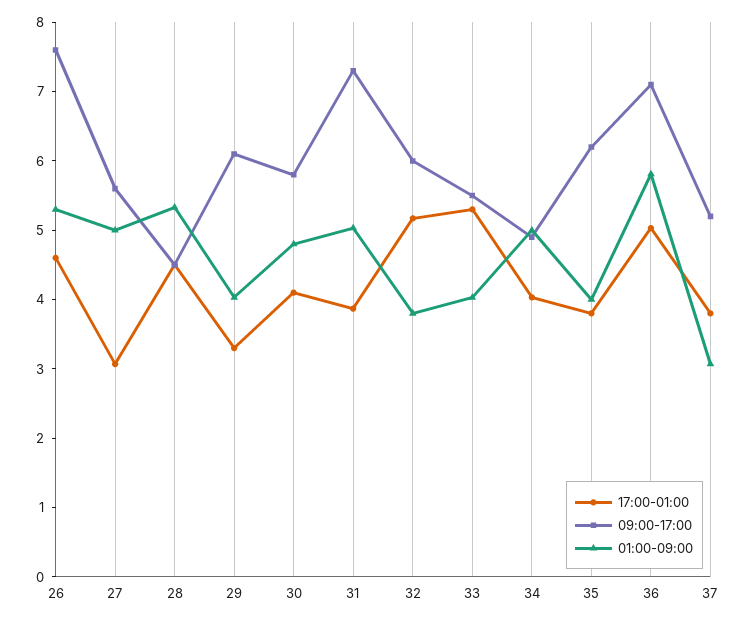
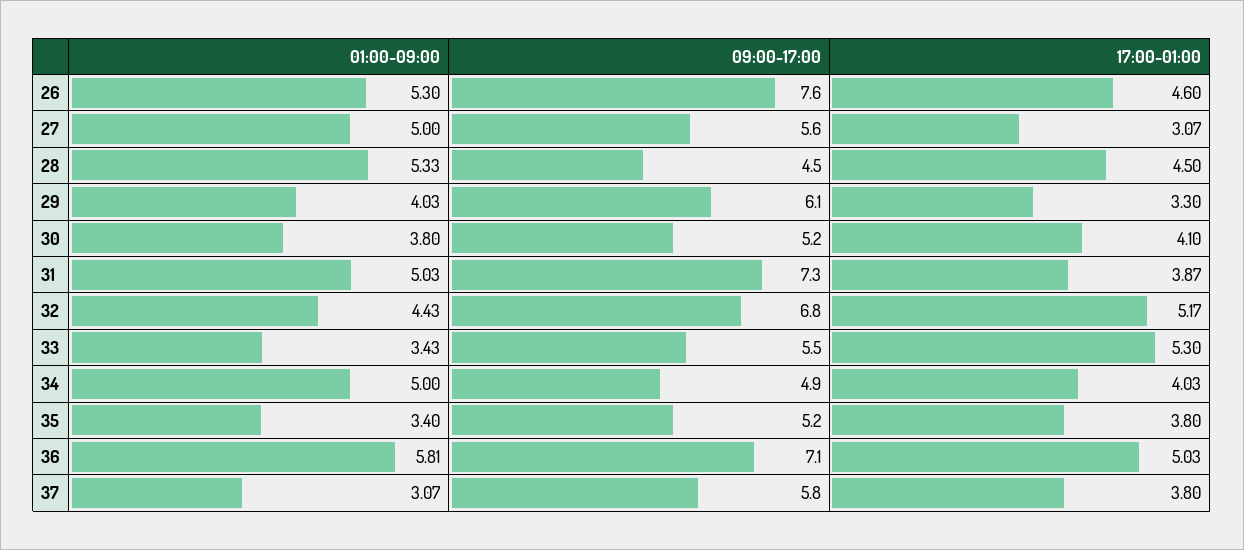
  {
    "17:00-01:00": {
      "26": 4.6,
      "27": 3.07,
      "28": 4.5,
      "29": 3.3,
      "30": 4.1,
      "31": 3.87,
      "32": 5.17,
      "33": 5.3,
      "34": 4.03,
      "35": 3.8,
      "36": 5.03,
      "37": 3.8
    },
    "09:00-17:00": {
      "26": 7.6,
      "27": 5.6,
      "28": 4.5,
      "29": 6.1,
-     "30": 5.8,
+     "30": 5.2,
      "31": 7.3,
-     "32": 6,
+     "32": 6.8,
      "33": 5.5,
      "34": 4.9,
-     "35": 6.2,
+     "35": 5.2,
      "36": 7.1,
-     "37": 5.2
+     "37": 5.8
    },
    "01:00-09:00": {
      "26": 5.3,
      "27": 5,
      "28": 5.33,
      "29": 4.03,
-     "30": 4.8,
+     "30": 3.8,
      "31": 5.03,
-     "32": 3.8,
+     "32": 4.43,
-     "33": 4,
+     "33": 3.43,
      "34": 5,
-     "35": 4,
+     "35": 3.4,
      "36": 5.81,
      "37": 3.07
    }
  }

